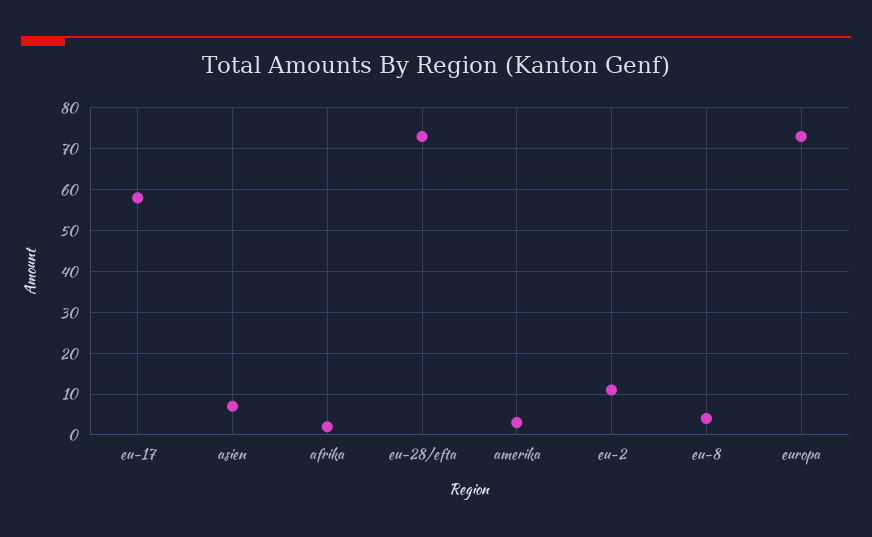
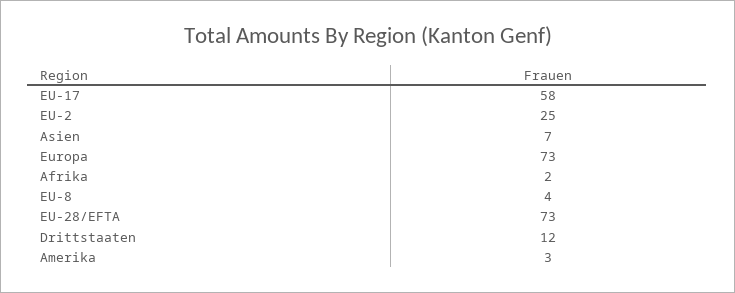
  {
    "eu-17": 58,
    "asien": 7,
    "afrika": 2,
    "eu-28/efta": 73,
    "amerika": 3,
-   "eu-2": 10,
+   "eu-2": 25,
    "eu-8": 4,
-   "europa": 73
+   "europa": 73,
+   "Drittstaaten": 12
  }

